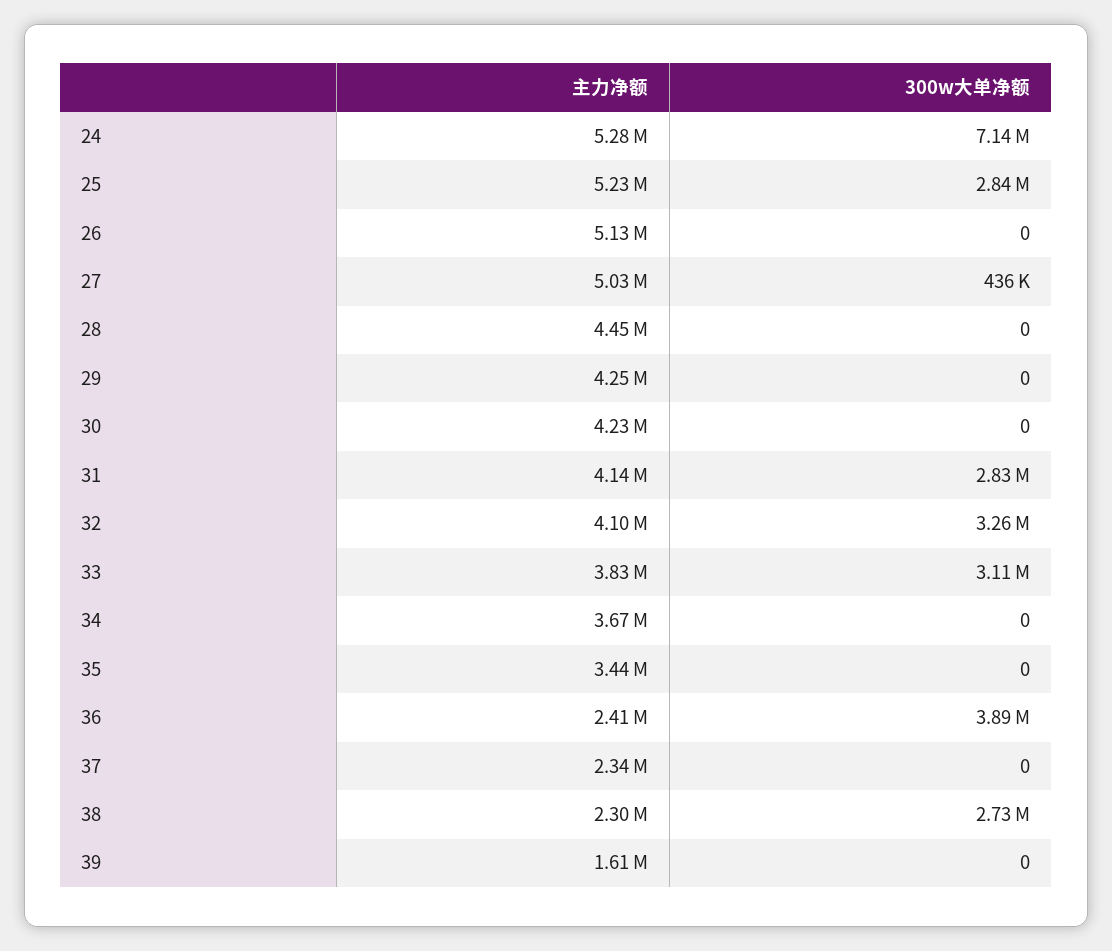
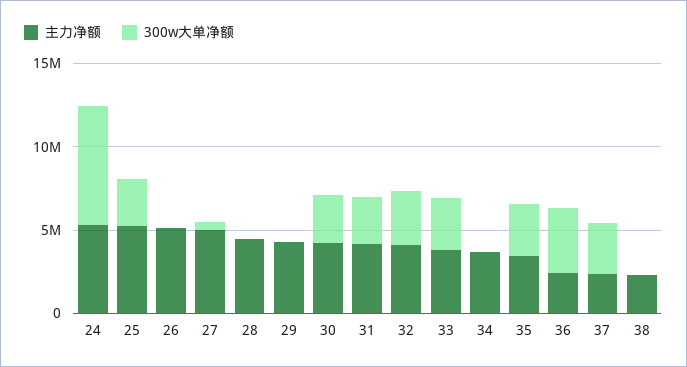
  {
    "主力净额": {
      "24": 5280000,
      "25": 5230000,
      "26": 5130000,
      "27": 5030000,
      "28": 4450000,
      "29": 4250000,
      "30": 4230000,
      "31": 4140000,
      "32": 4100000,
      "33": 3830000,
      "34": 3670000,
      "35": 3440000,
      "36": 2410000,
      "37": 2340000,
-     "38": 2300000,
+     "38": 2300000
-     "39": 1610000
    },
    "300w大单净额": {
      "24": 7140000,
      "25": 2840000,
      "26": 0,
      "27": 436000,
      "28": 0,
      "29": 0,
-     "30": 0,
+     "30": 3000000,
      "31": 2830000,
      "32": 3260000,
      "33": 3110000,
      "34": 0,
-     "35": 0,
+     "35": 3000000,
      "36": 3890000,
-     "37": 0,
+     "37": 3000000,
-     "38": 2730000,
+     "38": 0
-     "39": 0
    }
  }

